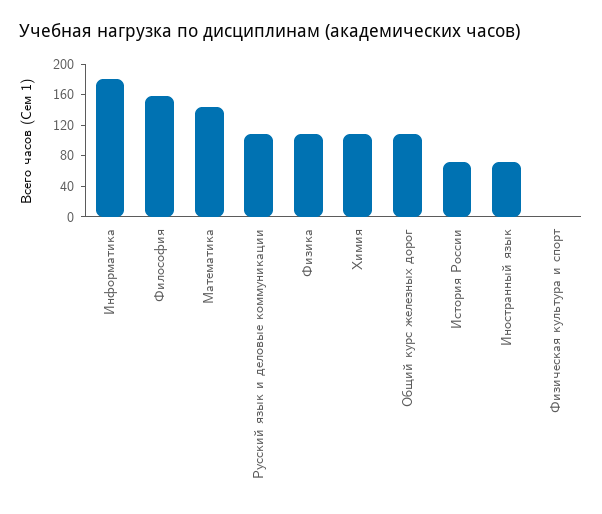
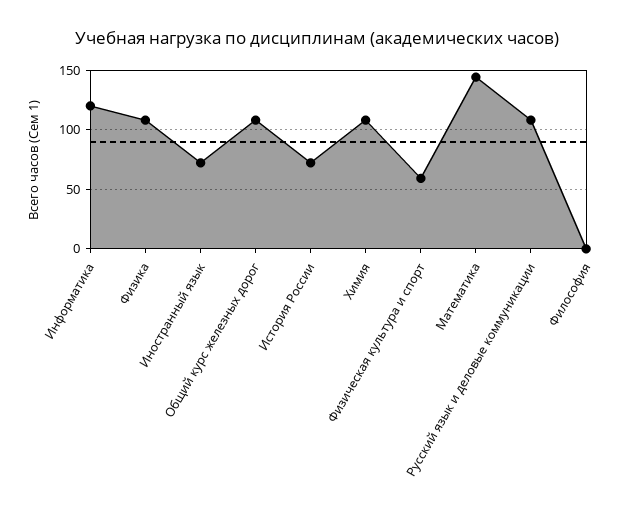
  {
-   "Информатика": 180,
+   "Информатика": 120,
-   "Философия": 160,
+   "Философия": 0,
    "Математика": 140,
    "Русский язык и деловые коммуникации": 110,
    "Физика": 110,
    "Химия": 110,
    "Общий курс железных дорог": 110,
    "История России": 70,
    "Иностранный язык": 70,
-   "Физическая культура и спорт": 0
+   "Физическая культура и спорт": 60
  }

